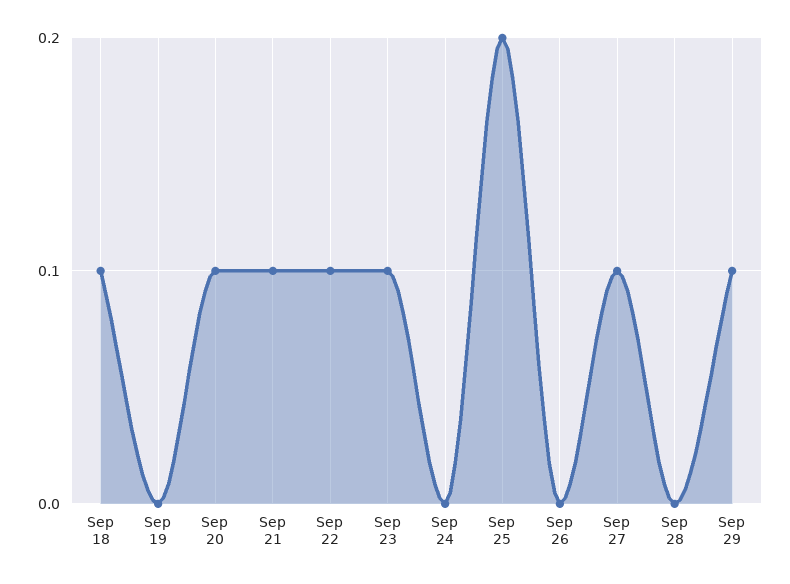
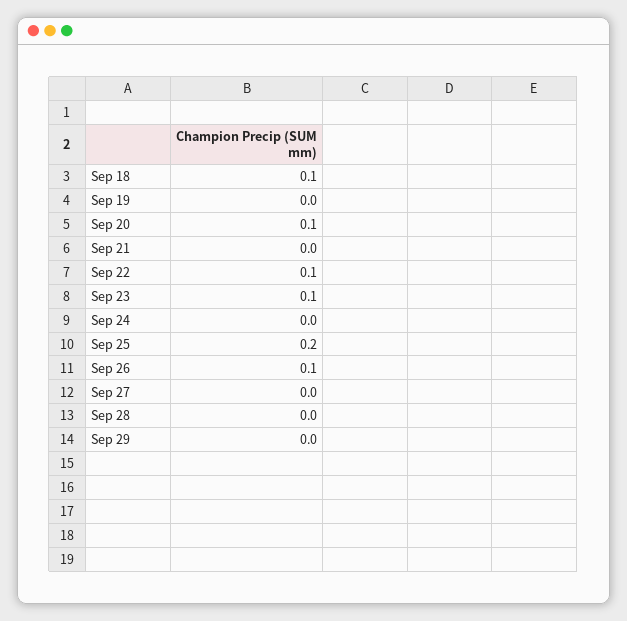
  {
    "Sep 18": 0.1,
    "Sep 19": 0,
    "Sep 20": 0.1,
-   "Sep 21": 0.1,
+   "Sep 21": 0,
    "Sep 22": 0.1,
    "Sep 23": 0.1,
    "Sep 24": 0,
    "Sep 25": 0.2,
-   "Sep 26": 0,
+   "Sep 26": 0.1,
-   "Sep 27": 0.1,
+   "Sep 27": 0,
    "Sep 28": 0,
-   "Sep 29": 0.1
+   "Sep 29": 0
  }

